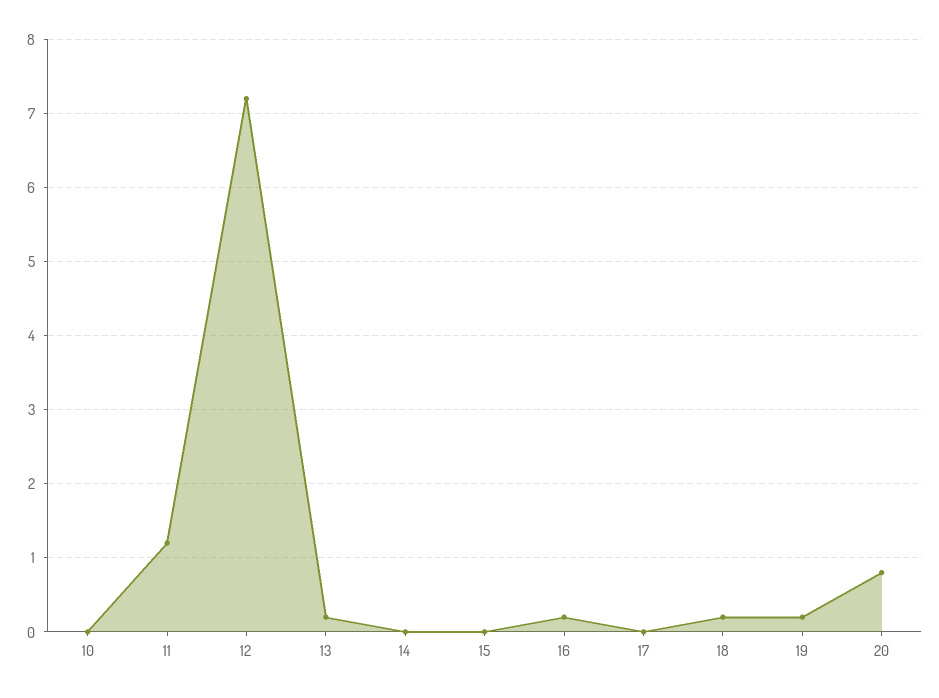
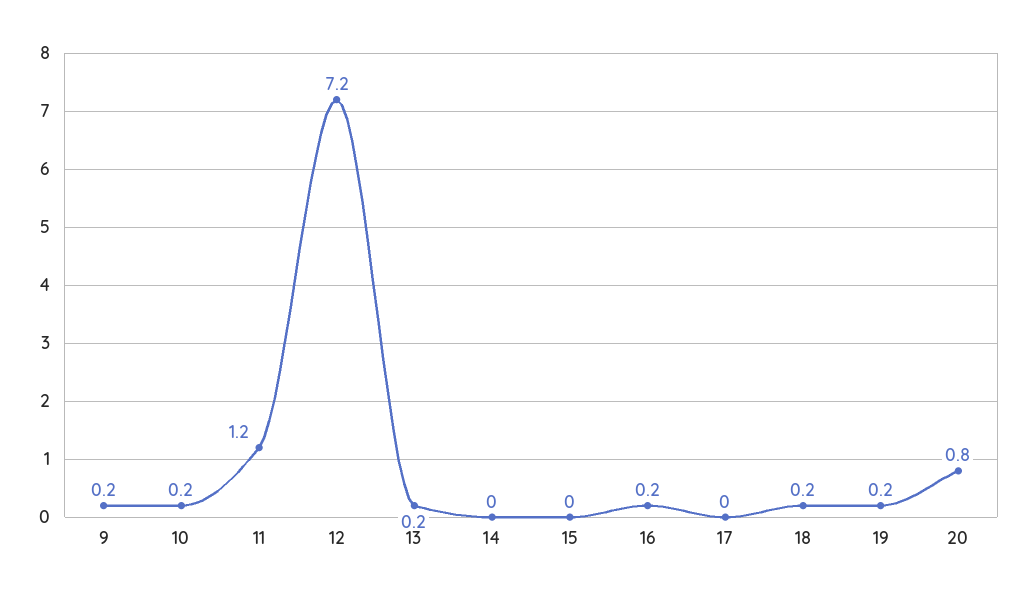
  {
-   "10": 0,
+   "10": 0.2,
    "11": 1.2,
    "12": 7.2,
    "13": 0.2,
    "14": 0,
    "15": 0,
    "16": 0.2,
    "17": 0,
    "18": 0.2,
    "19": 0.2,
-   "20": 0.8
+   "20": 0.8,
+   "9": 0.2
  }

